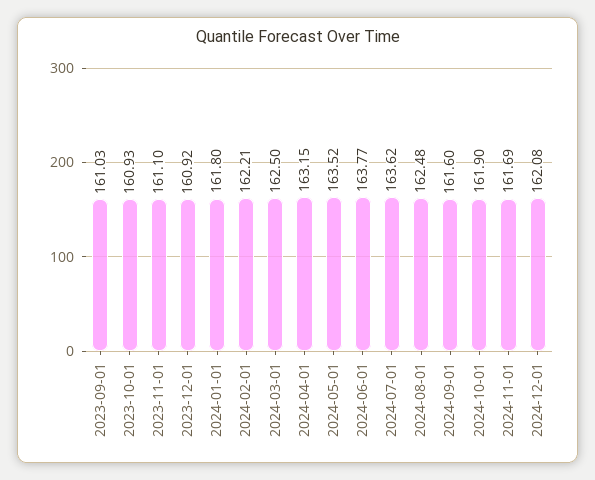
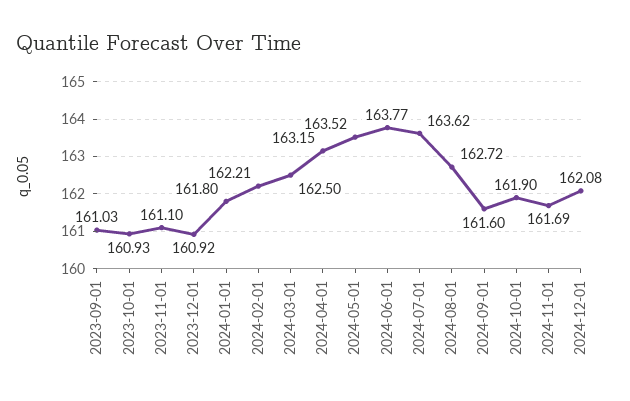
  {
    "2023-09-01": 161.03,
    "2023-10-01": 160.93,
    "2023-11-01": 161.1,
    "2023-12-01": 160.92,
    "2024-01-01": 161.8,
    "2024-02-01": 162.21,
    "2024-03-01": 162.5,
    "2024-04-01": 163.15,
    "2024-05-01": 163.52,
    "2024-06-01": 163.77,
    "2024-07-01": 163.62,
-   "2024-08-01": 162.48,
+   "2024-08-01": 162.72,
    "2024-09-01": 161.6,
    "2024-10-01": 161.9,
    "2024-11-01": 161.69,
    "2024-12-01": 162.08
  }

